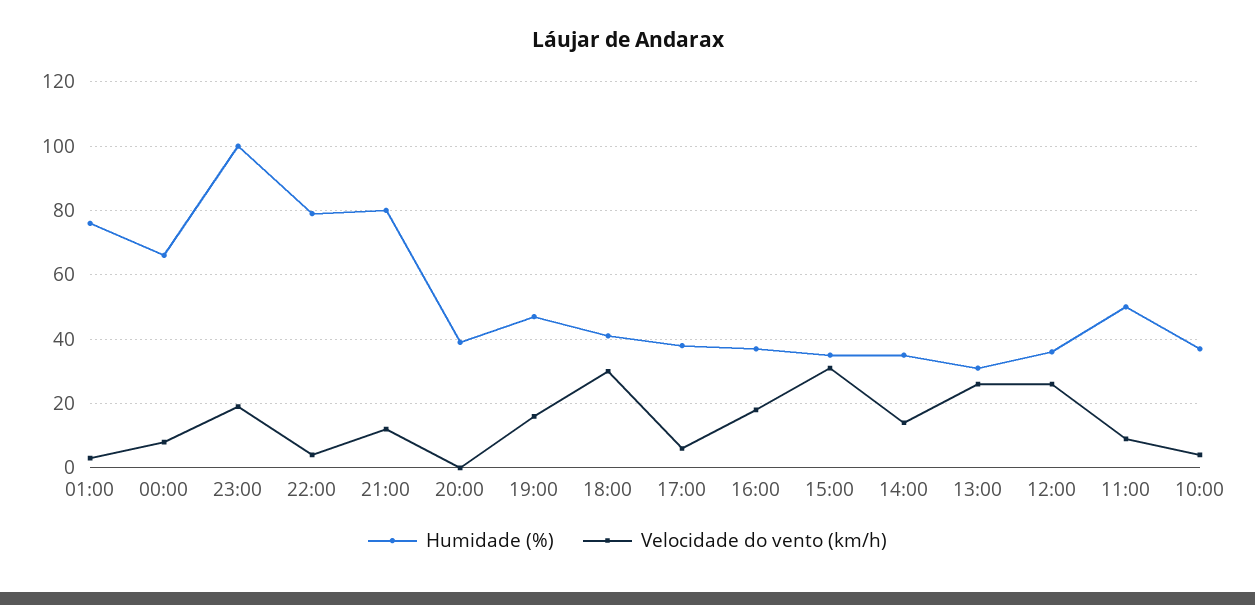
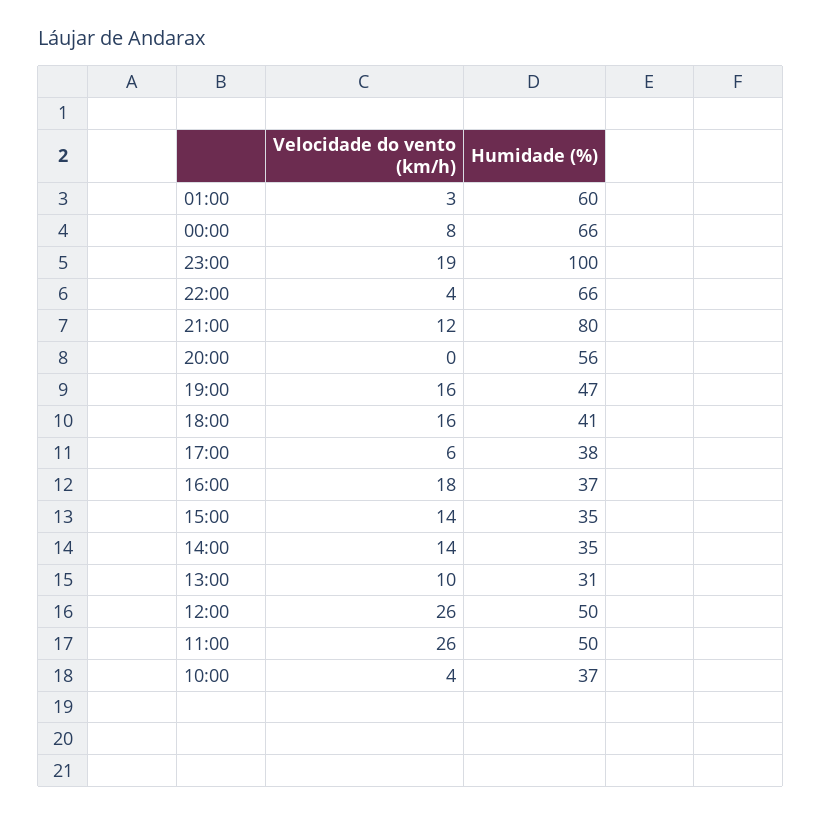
  {
    "Humidade (%)": {
-     "01:00": 75,
+     "01:00": 60,
      "00:00": 66,
      "23:00": 100,
-     "22:00": 80,
+     "22:00": 66,
      "21:00": 80,
-     "20:00": 40,
+     "20:00": 56,
      "19:00": 47,
      "18:00": 41,
      "17:00": 38,
      "16:00": 37,
      "15:00": 35,
      "14:00": 35,
      "13:00": 31,
-     "12:00": 35,
+     "12:00": 50,
      "11:00": 50,
      "10:00": 37
    },
    "Velocidade do vento (km/h)": {
      "01:00": 3,
      "00:00": 8,
      "23:00": 19,
      "22:00": 4,
      "21:00": 12,
      "20:00": 0,
      "19:00": 16,
-     "18:00": 30,
+     "18:00": 16,
      "17:00": 6,
      "16:00": 18,
-     "15:00": 30,
+     "15:00": 14,
      "14:00": 14,
-     "13:00": 25,
+     "13:00": 10,
      "12:00": 26,
-     "11:00": 10,
+     "11:00": 26,
      "10:00": 4
    }
  }

